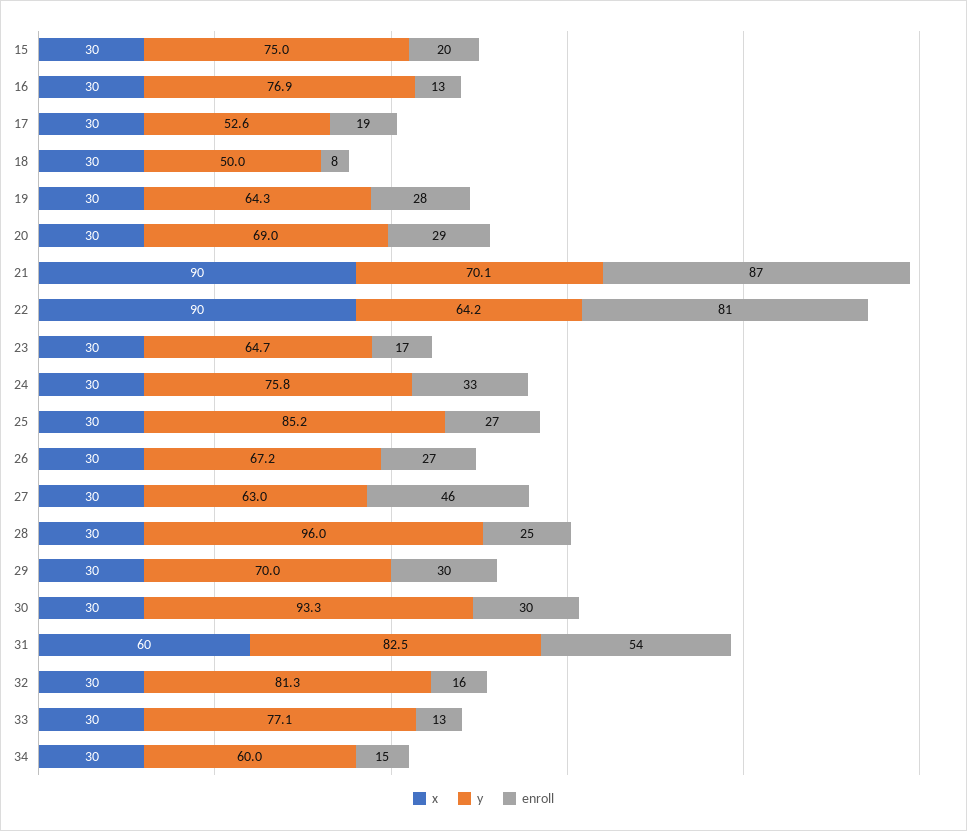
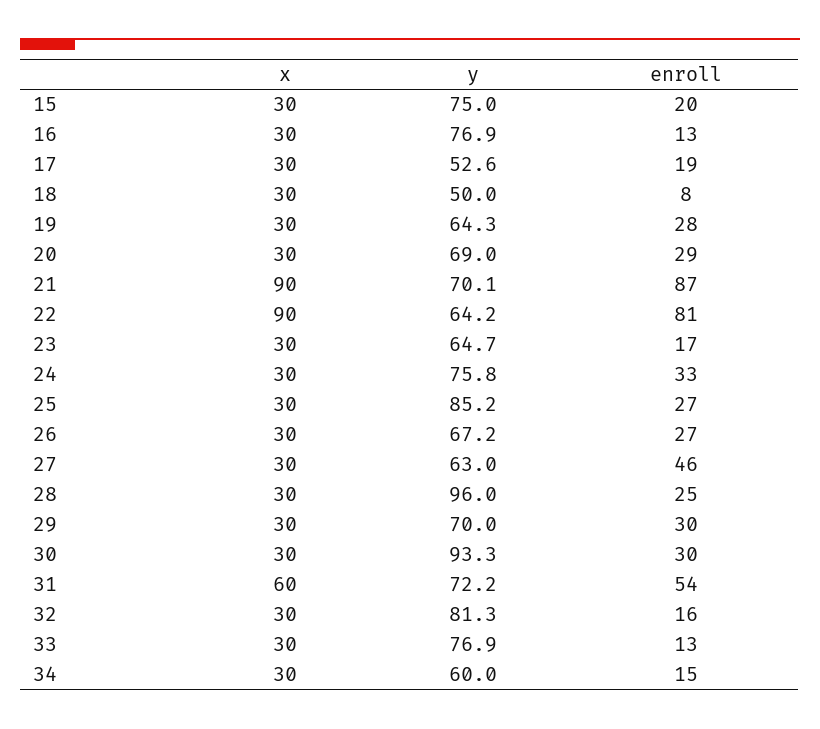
  {
    "x": {
      "15": 30,
      "16": 30,
      "17": 30,
      "18": 30,
      "19": 30,
      "20": 30,
      "21": 90,
      "22": 90,
      "23": 30,
      "24": 30,
      "25": 30,
      "26": 30,
      "27": 30,
      "28": 30,
      "29": 30,
      "30": 30,
      "31": 60,
      "32": 30,
      "33": 30,
      "34": 30
    },
    "y": {
      "15": 75,
      "16": 76.9,
      "17": 52.6,
      "18": 50,
      "19": 64.3,
      "20": 69,
      "21": 70.1,
      "22": 64.2,
      "23": 64.7,
      "24": 75.8,
      "25": 85.2,
      "26": 67.2,
      "27": 63,
      "28": 96,
      "29": 70,
      "30": 93.3,
-     "31": 82.5,
+     "31": 72.2,
      "32": 81.3,
-     "33": 77.1,
+     "33": 76.9,
      "34": 60
    },
    "enroll": {
      "15": 20,
      "16": 13,
      "17": 19,
      "18": 8,
      "19": 28,
      "20": 29,
      "21": 87,
      "22": 81,
      "23": 17,
      "24": 33,
      "25": 27,
      "26": 27,
      "27": 46,
      "28": 25,
      "29": 30,
      "30": 30,
      "31": 54,
      "32": 16,
      "33": 13,
      "34": 15
    }
  }

